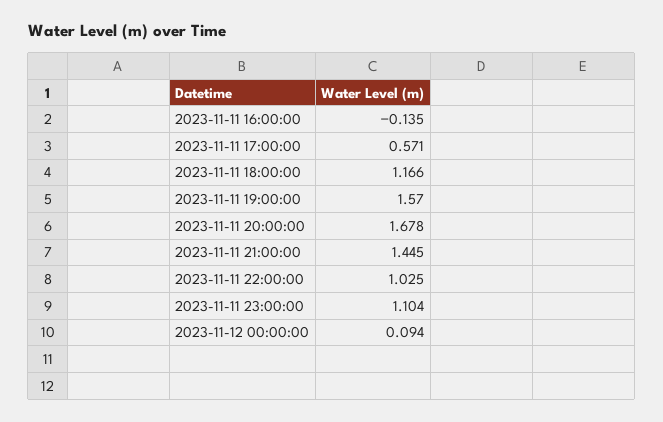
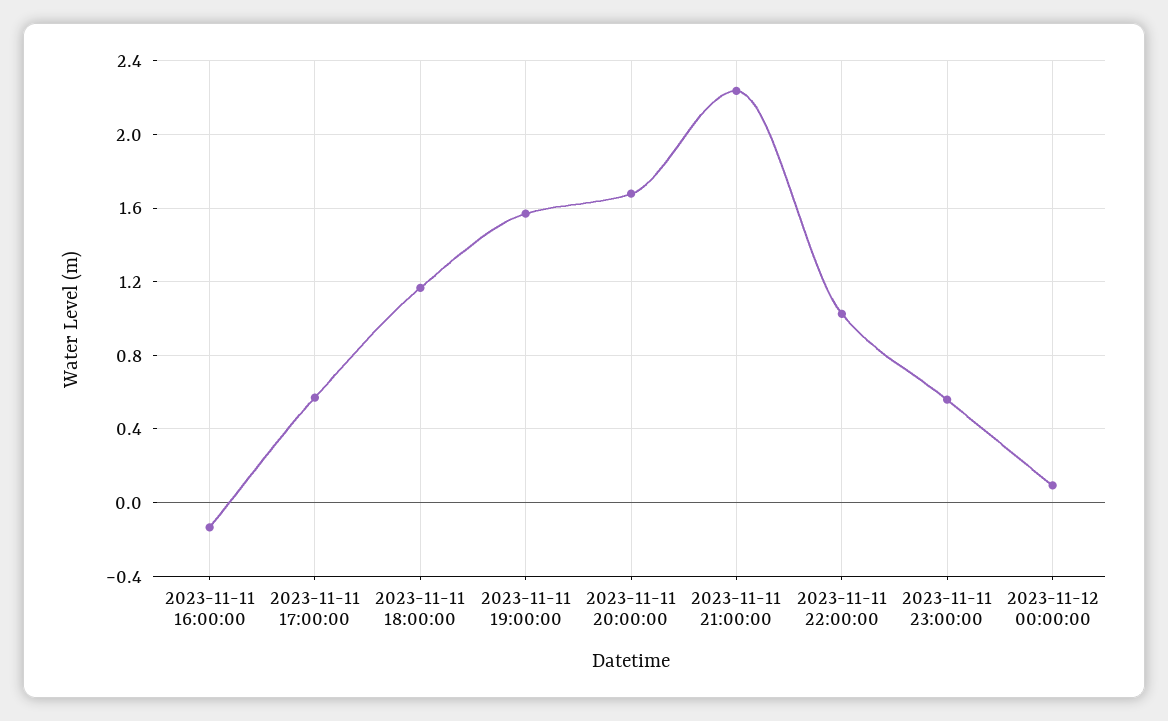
  {
    "2023-11-11 16:00:00": -0.135,
    "2023-11-11 17:00:00": 0.571,
    "2023-11-11 18:00:00": 1.166,
    "2023-11-11 19:00:00": 1.57,
    "2023-11-11 20:00:00": 1.678,
-   "2023-11-11 21:00:00": 1.445,
+   "2023-11-11 21:00:00": 2.25,
    "2023-11-11 22:00:00": 1.025,
-   "2023-11-11 23:00:00": 1.104,
+   "2023-11-11 23:00:00": 0.55,
    "2023-11-12 00:00:00": 0.094
  }

